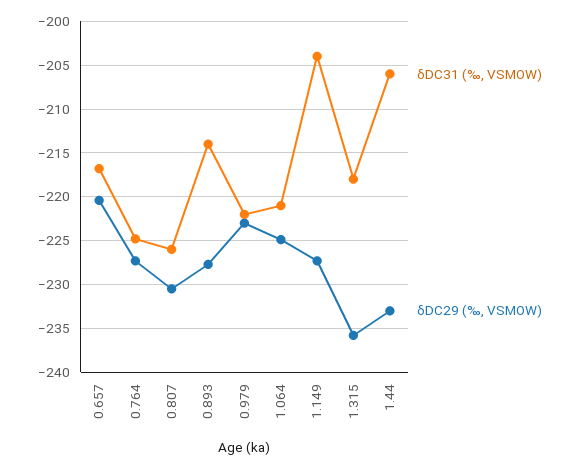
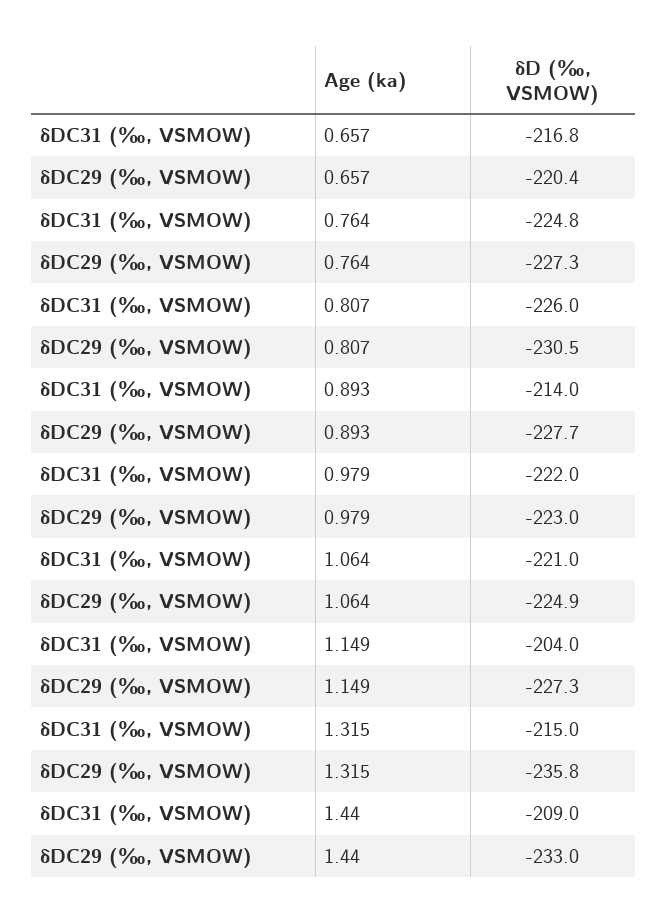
  {
    "δDC31 (‰, VSMOW)": {
      "0.657": -216.8,
      "0.764": -224.8,
      "0.807": -226,
      "0.893": -214,
      "0.979": -222,
      "1.064": -221,
      "1.149": -204,
-     "1.315": -218,
+     "1.315": -215,
-     "1.44": -206
+     "1.44": -209
    },
    "δDC29 (‰, VSMOW)": {
      "0.657": -220.4,
      "0.764": -227.3,
      "0.807": -230.5,
      "0.893": -227.7,
      "0.979": -223,
      "1.064": -224.9,
      "1.149": -227.3,
      "1.315": -235.8,
      "1.44": -233
    }
  }

